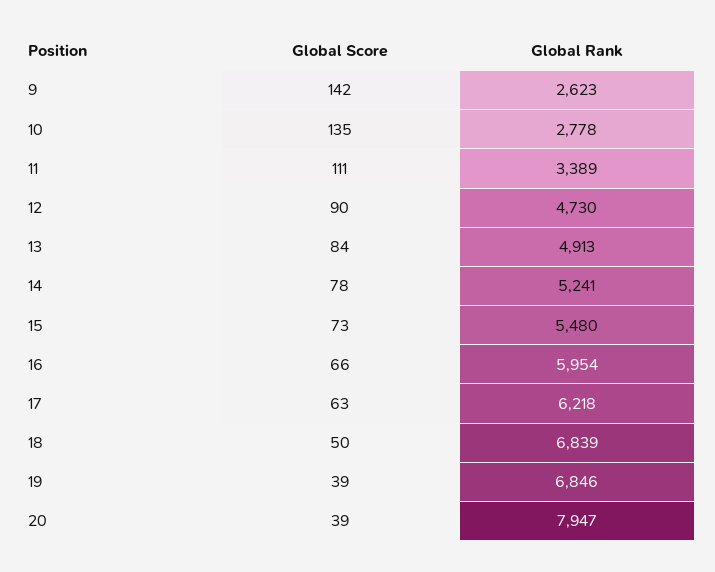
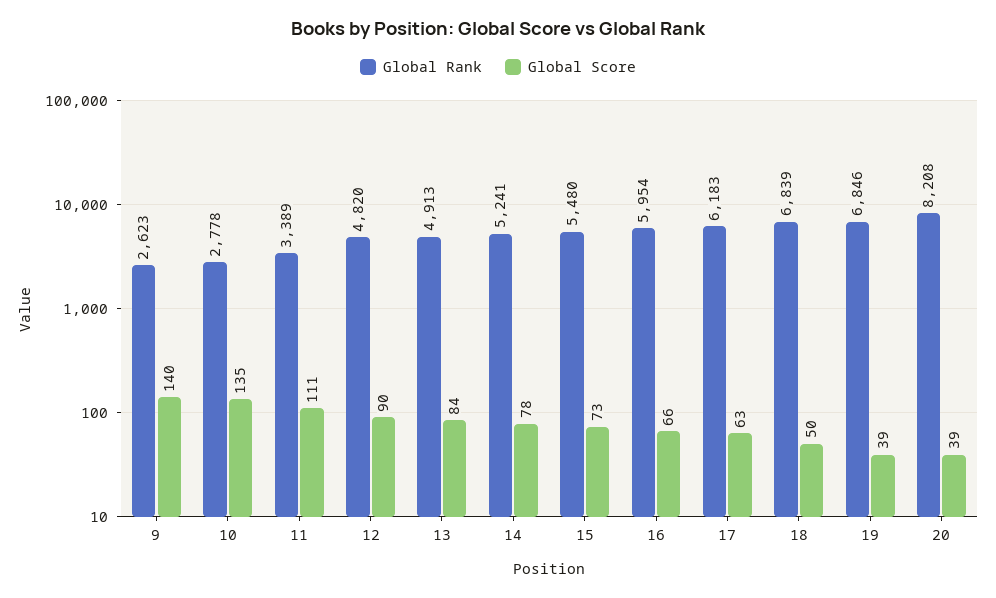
  {
    "Global Score": {
-     "9": 142,
+     "9": 140,
      "10": 135,
      "11": 111,
      "12": 90,
      "13": 84,
      "14": 78,
      "15": 73,
      "16": 66,
      "17": 63,
      "18": 50,
      "19": 39,
      "20": 39
    },
    "Global Rank": {
      "9": 2623,
      "10": 2778,
      "11": 3389,
-     "12": 4730,
+     "12": 4820,
      "13": 4913,
      "14": 5241,
      "15": 5480,
      "16": 5954,
-     "17": 6218,
+     "17": 6183,
      "18": 6839,
      "19": 6846,
-     "20": 7947
+     "20": 8208
    }
  }

